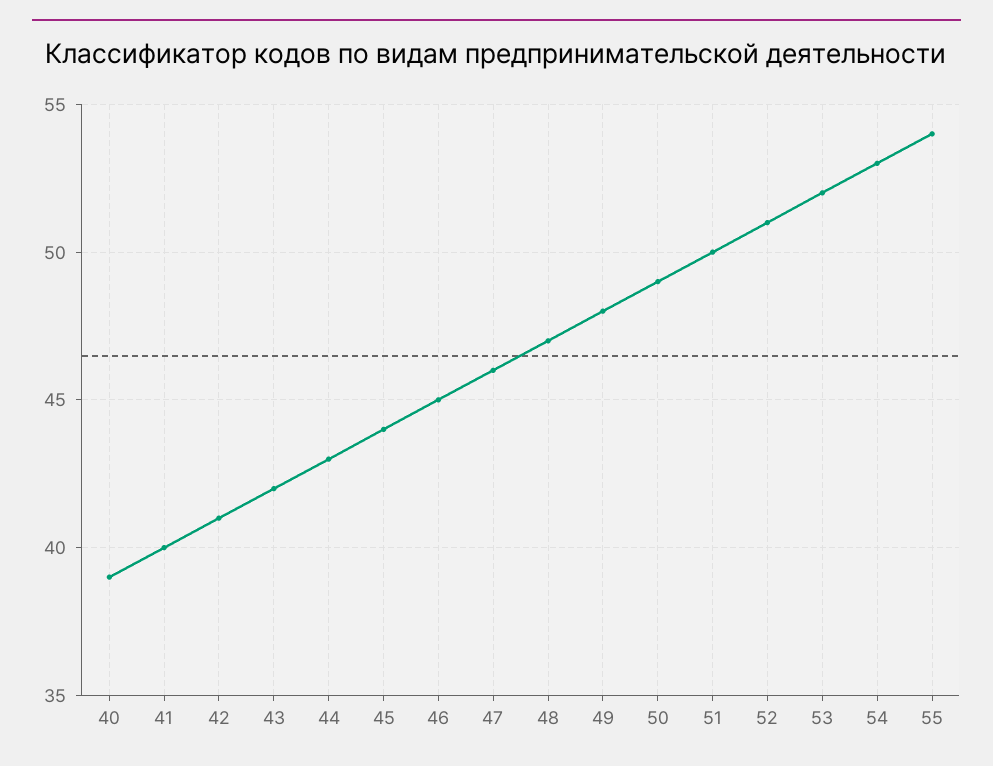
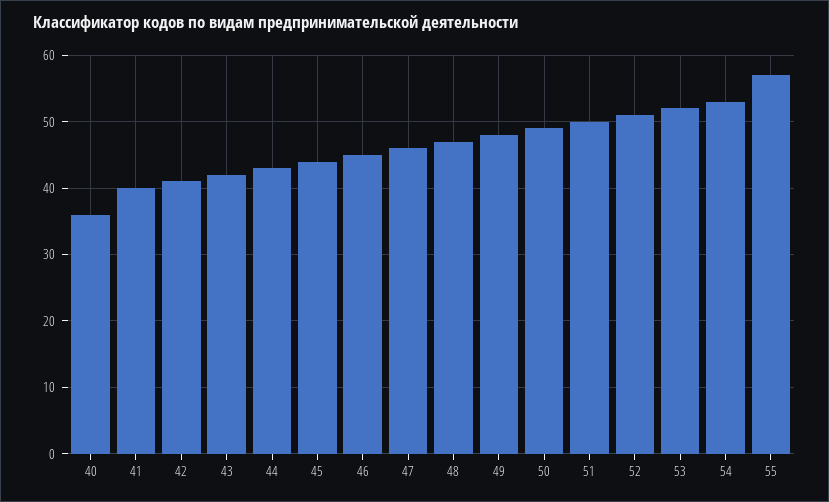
  {
-   "40": 39,
+   "40": 36,
    "41": 40,
    "42": 41,
    "43": 42,
    "44": 43,
    "45": 44,
    "46": 45,
    "47": 46,
    "48": 47,
    "49": 48,
    "50": 49,
    "51": 50,
    "52": 51,
    "53": 52,
    "54": 53,
-   "55": 54
+   "55": 57
  }

